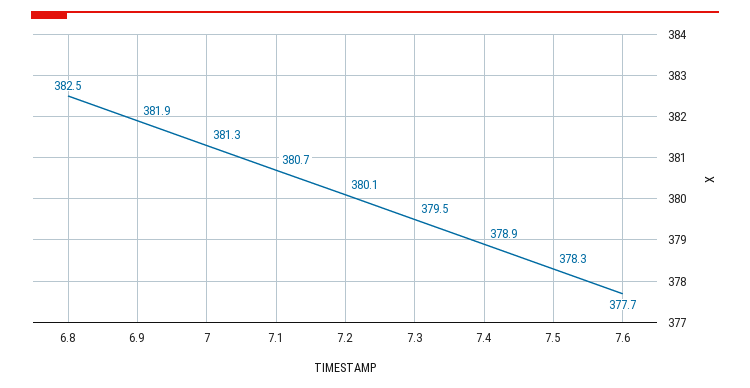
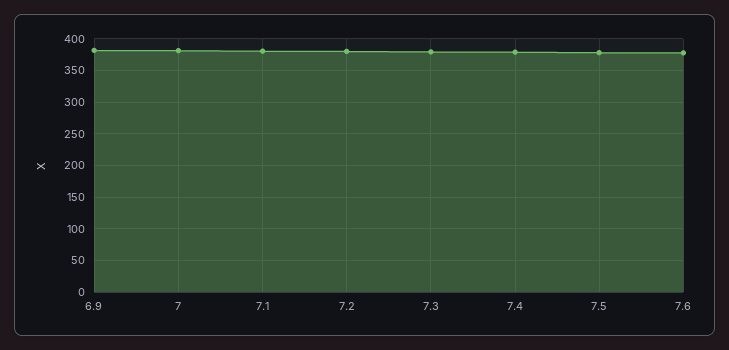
  {
-   "6.8": 382.5,
    "6.9": 381.9,
    "7": 381.3,
    "7.1": 380.7,
    "7.2": 380.1,
    "7.3": 379.5,
    "7.4": 378.9,
    "7.5": 378.3,
    "7.6": 377.7
  }

